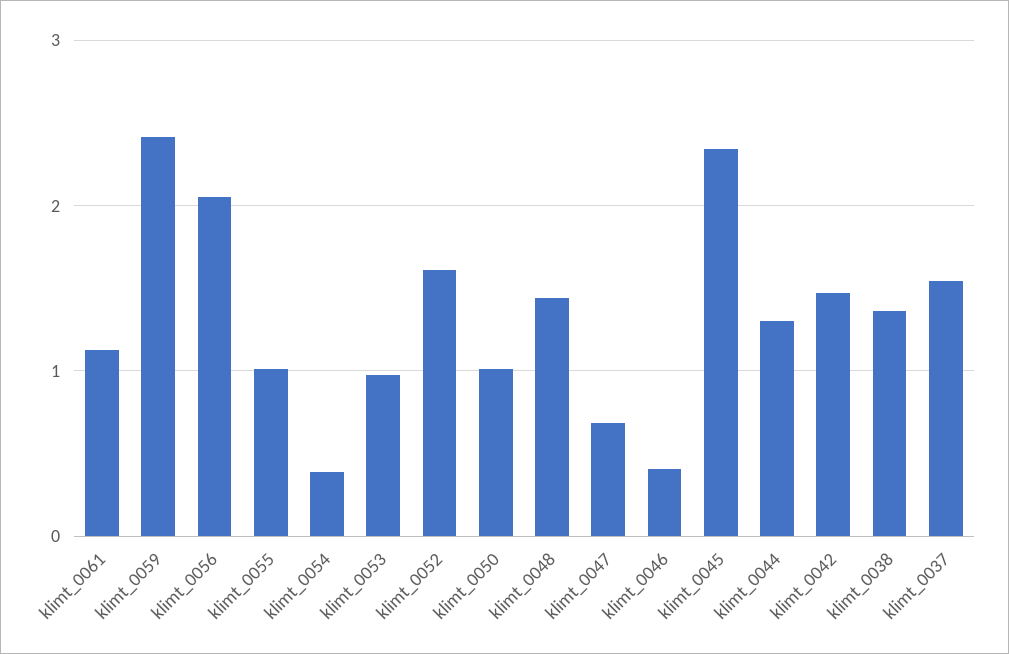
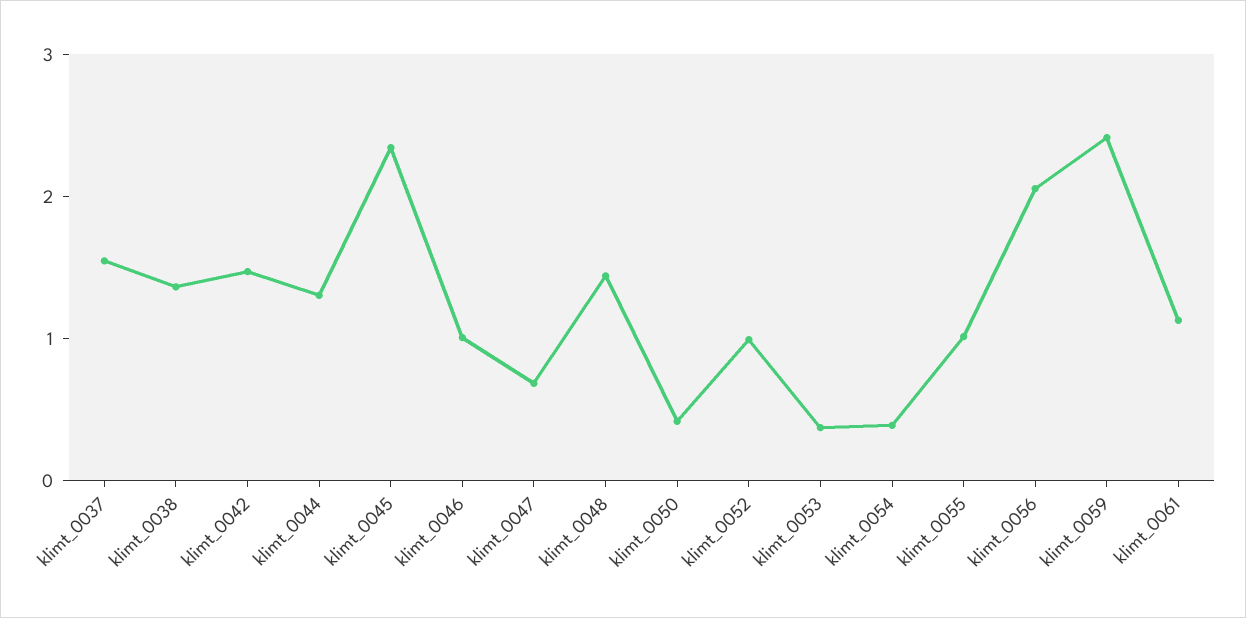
  {
    "klimt_0061": 1.1,
    "klimt_0059": 2.4,
    "klimt_0056": 2.1,
    "klimt_0055": 1,
    "klimt_0054": 0.4,
-   "klimt_0053": 1,
+   "klimt_0053": 0.4,
-   "klimt_0052": 1.6,
+   "klimt_0052": 1,
-   "klimt_0050": 1,
+   "klimt_0050": 0.4,
    "klimt_0048": 1.4,
    "klimt_0047": 0.7,
-   "klimt_0046": 0.4,
+   "klimt_0046": 1,
    "klimt_0045": 2.3,
    "klimt_0044": 1.3,
    "klimt_0042": 1.5,
    "klimt_0038": 1.4,
    "klimt_0037": 1.5
  }

